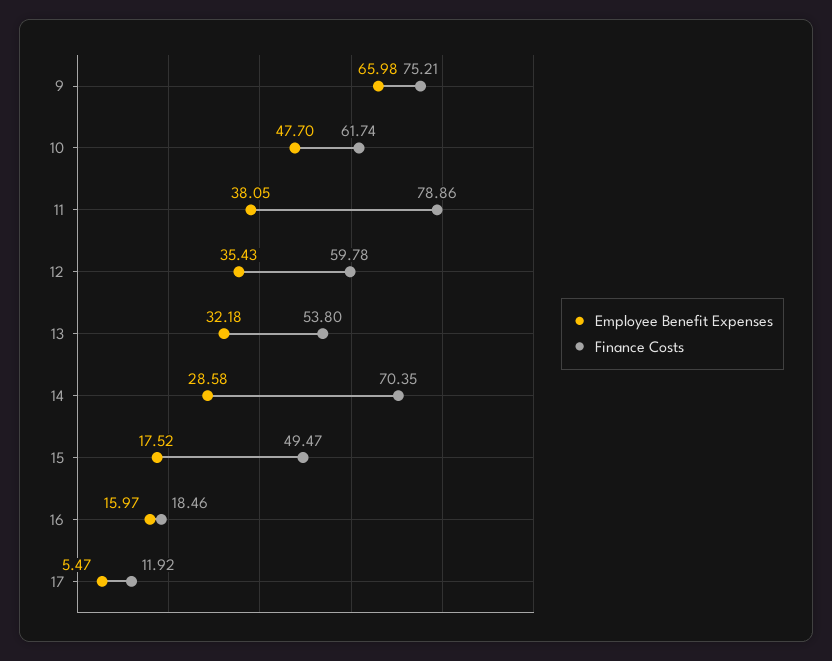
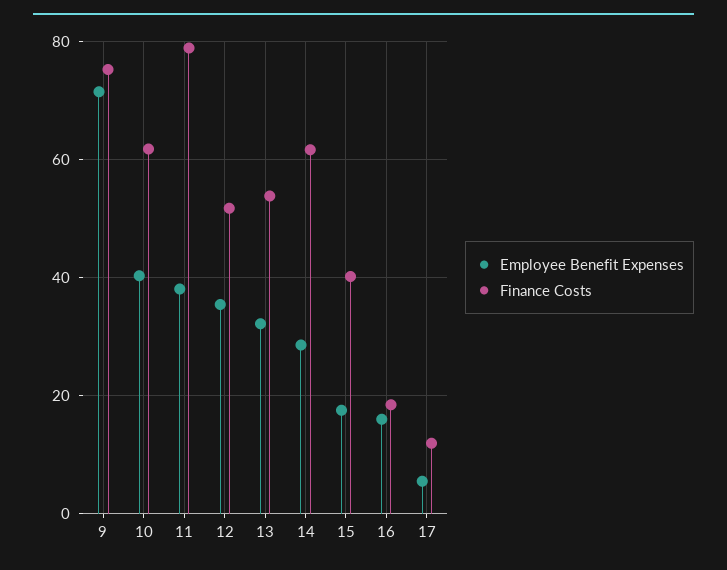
  {
    "Employee Benefit Expenses": {
-     "9": 65.98,
+     "9": 72,
-     "10": 47.7,
+     "10": 40,
      "11": 38.05,
      "12": 35.43,
      "13": 32.18,
      "14": 28.58,
      "15": 17.52,
      "16": 15.97,
      "17": 5.47
    },
    "Finance Costs": {
      "9": 75.21,
      "10": 61.74,
      "11": 78.86,
-     "12": 59.78,
+     "12": 52,
      "13": 53.8,
-     "14": 70.35,
+     "14": 62,
-     "15": 49.47,
+     "15": 40,
      "16": 18.46,
      "17": 11.92
    }
  }

